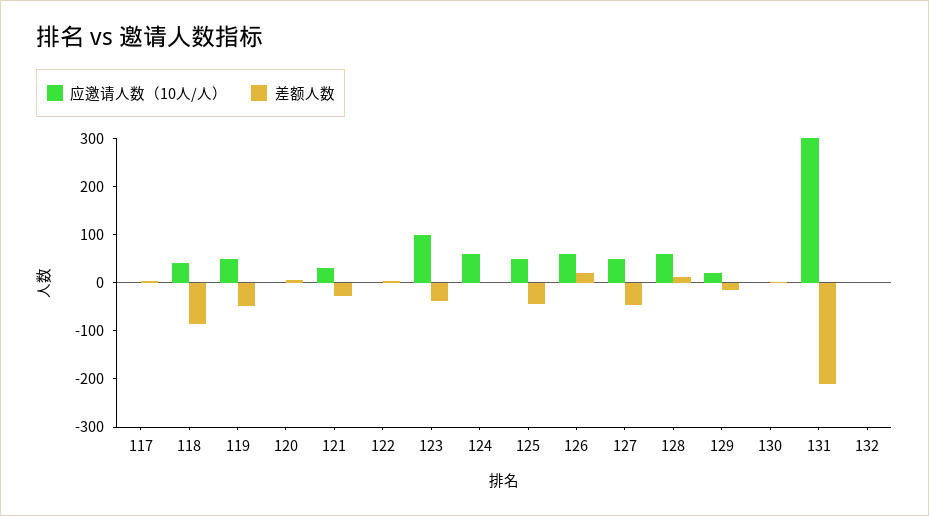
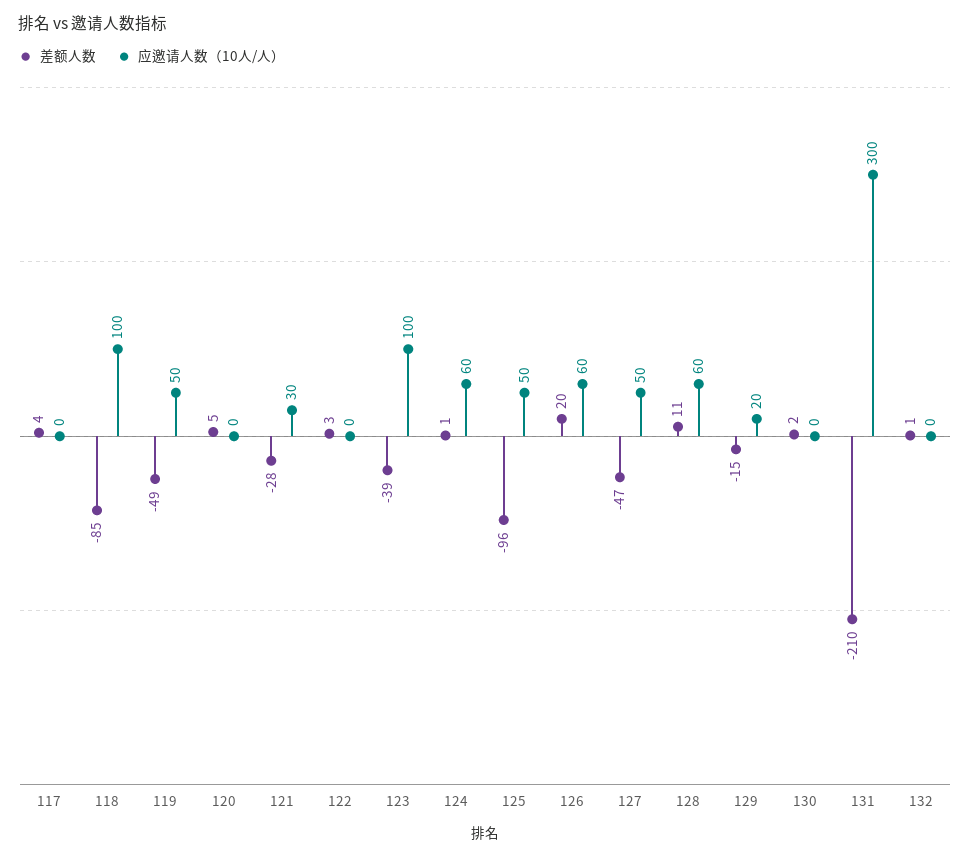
  {
    "应邀请人数（10人/人）": {
      "117": 0,
-     "118": 40,
+     "118": 100,
      "119": 50,
      "120": 0,
      "121": 30,
      "122": 0,
      "123": 100,
      "124": 60,
      "125": 50,
      "126": 60,
      "127": 50,
      "128": 60,
      "129": 20,
      "130": 0,
      "131": 300,
      "132": 0
    },
    "差额人数": {
      "117": 4,
      "118": -85,
      "119": -49,
      "120": 5,
      "121": -28,
      "122": 3,
      "123": -39,
      "124": 1,
-     "125": -40,
+     "125": -96,
      "126": 20,
      "127": -47,
      "128": 11,
      "129": -15,
      "130": 2,
      "131": -210,
      "132": 1
    }
  }

